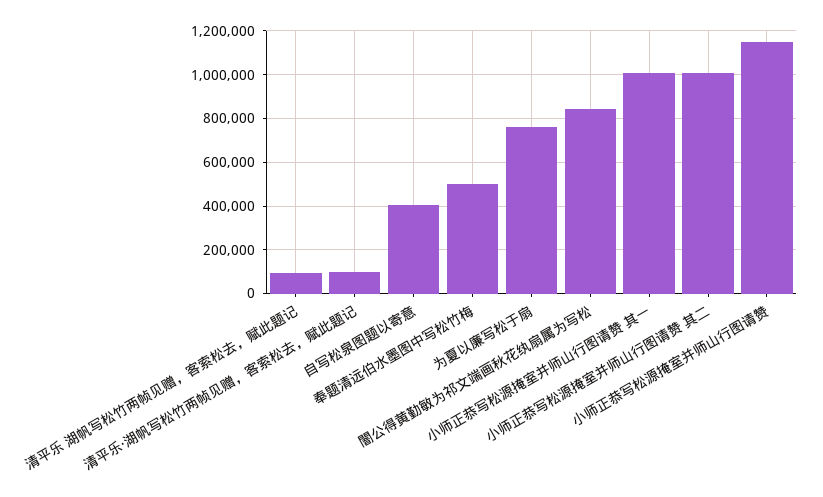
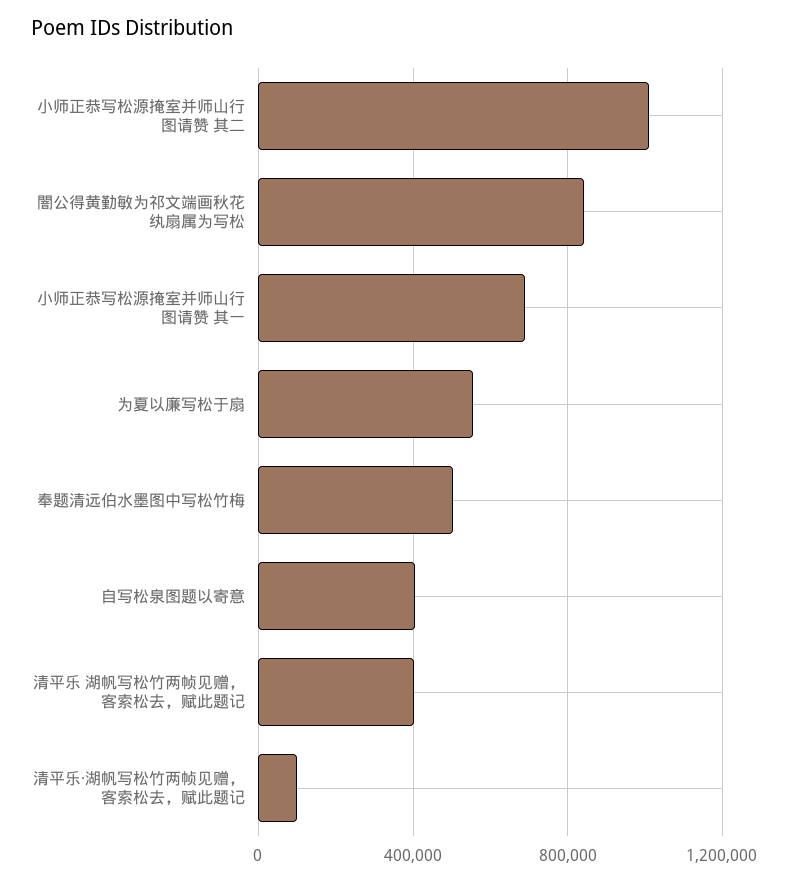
  {
-   "清平乐 湖帆写松竹两帧见赠，客索松去，赋此题记": 100000,
+   "清平乐 湖帆写松竹两帧见赠，客索松去，赋此题记": 400000,
    "清平乐·湖帆写松竹两帧见赠，客索松去，赋此题记": 100000,
    "自写松泉图题以寄意": 400000,
    "奉题清远伯水墨图中写松竹梅": 500000,
-   "为夏以廉写松于扇": 750000,
+   "为夏以廉写松于扇": 550000,
    "闇公得黄勤敏为祁文端画秋花纨扇属为写松": 850000,
-   "小师正恭写松源掩室并师山行图请赞 其一": 1000000,
+   "小师正恭写松源掩室并师山行图请赞 其一": 700000,
-   "小师正恭写松源掩室并师山行图请赞 其二": 1000000,
+   "小师正恭写松源掩室并师山行图请赞 其二": 1000000
-   "小师正恭写松源掩室并师山行图请赞": 1150000
  }

